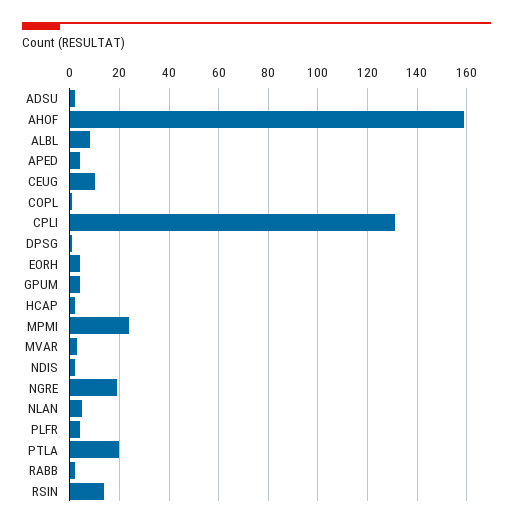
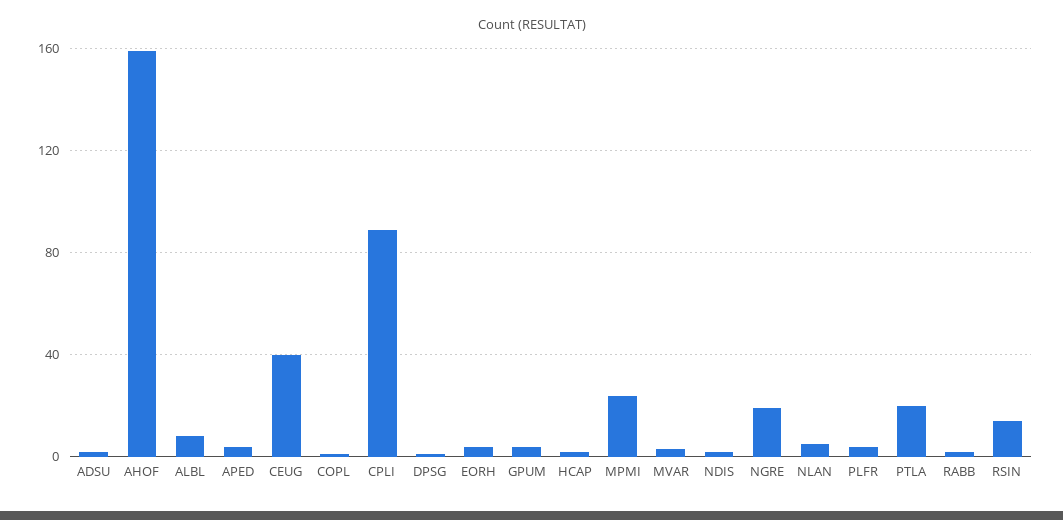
  {
    "ADSU": 0,
    "AHOF": 160,
    "ALBL": 10,
    "APED": 5,
-   "CEUG": 10,
+   "CEUG": 40,
    "COPL": 0,
-   "CPLI": 130,
+   "CPLI": 90,
    "DPSG": 0,
    "EORH": 5,
    "GPUM": 5,
    "HCAP": 0,
    "MPMI": 25,
    "MVAR": 5,
    "NDIS": 0,
    "NGRE": 20,
    "NLAN": 5,
    "PLFR": 5,
    "PTLA": 20,
    "RABB": 0,
    "RSIN": 15
  }

